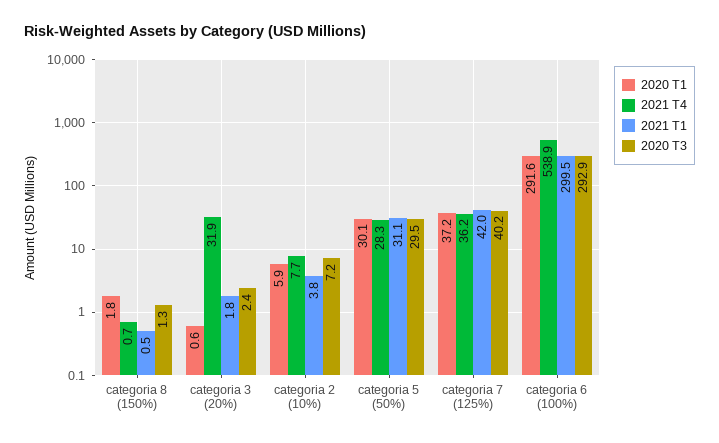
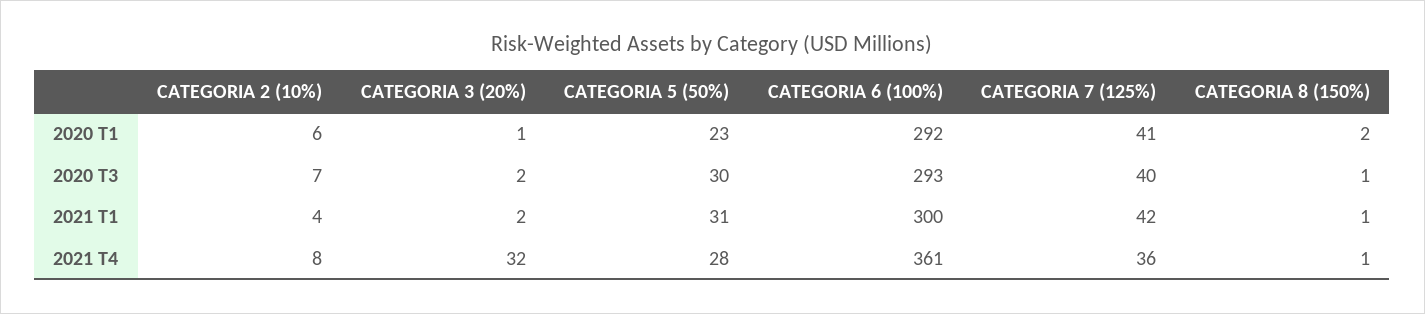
  {
    "2020 T1": {
      "categoria 8 (150%)": 1.8,
      "categoria 3 (20%)": 0.6,
      "categoria 2 (10%)": 5.9,
-     "categoria 5 (50%)": 30.1,
+     "categoria 5 (50%)": 23,
-     "categoria 7 (125%)": 37.2,
+     "categoria 7 (125%)": 41,
      "categoria 6 (100%)": 291.6
    },
    "2021 T4": {
      "categoria 8 (150%)": 0.7,
      "categoria 3 (20%)": 31.9,
      "categoria 2 (10%)": 7.7,
      "categoria 5 (50%)": 28.3,
      "categoria 7 (125%)": 36.2,
-     "categoria 6 (100%)": 538.9
+     "categoria 6 (100%)": 361
    },
    "2021 T1": {
      "categoria 8 (150%)": 0.5,
      "categoria 3 (20%)": 1.8,
      "categoria 2 (10%)": 3.8,
      "categoria 5 (50%)": 31.1,
      "categoria 7 (125%)": 42,
      "categoria 6 (100%)": 299.5
    },
    "2020 T3": {
      "categoria 8 (150%)": 1.3,
      "categoria 3 (20%)": 2.4,
      "categoria 2 (10%)": 7.2,
      "categoria 5 (50%)": 29.5,
      "categoria 7 (125%)": 40.2,
      "categoria 6 (100%)": 292.9
    }
  }

